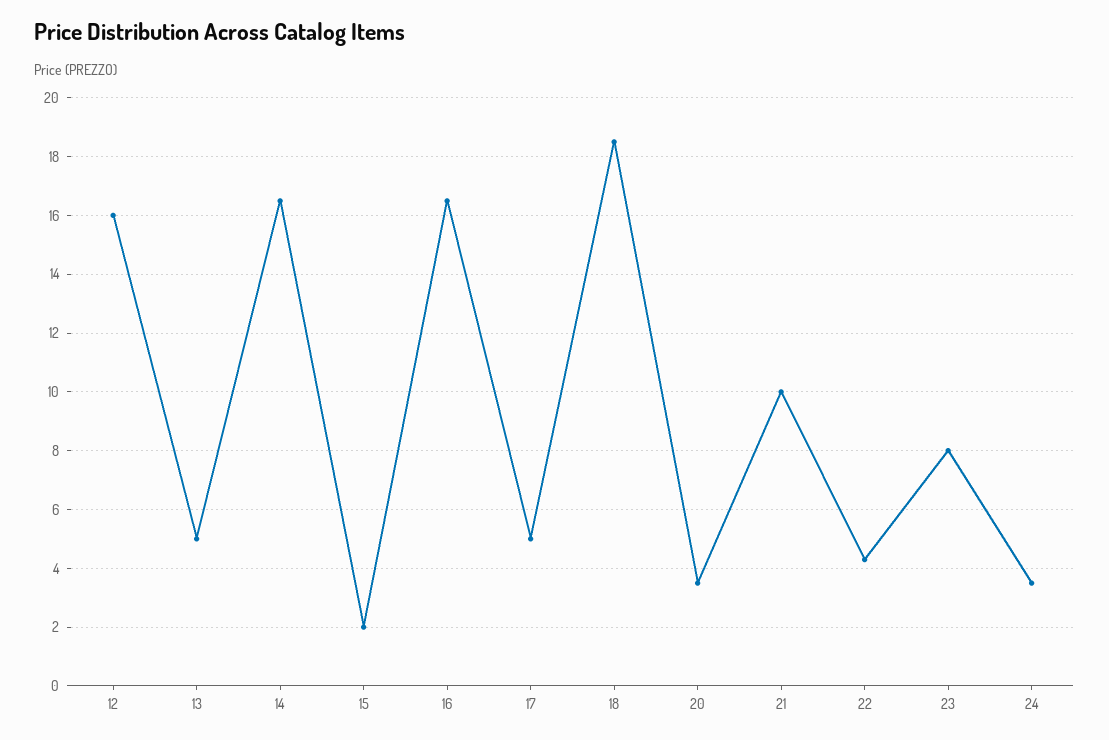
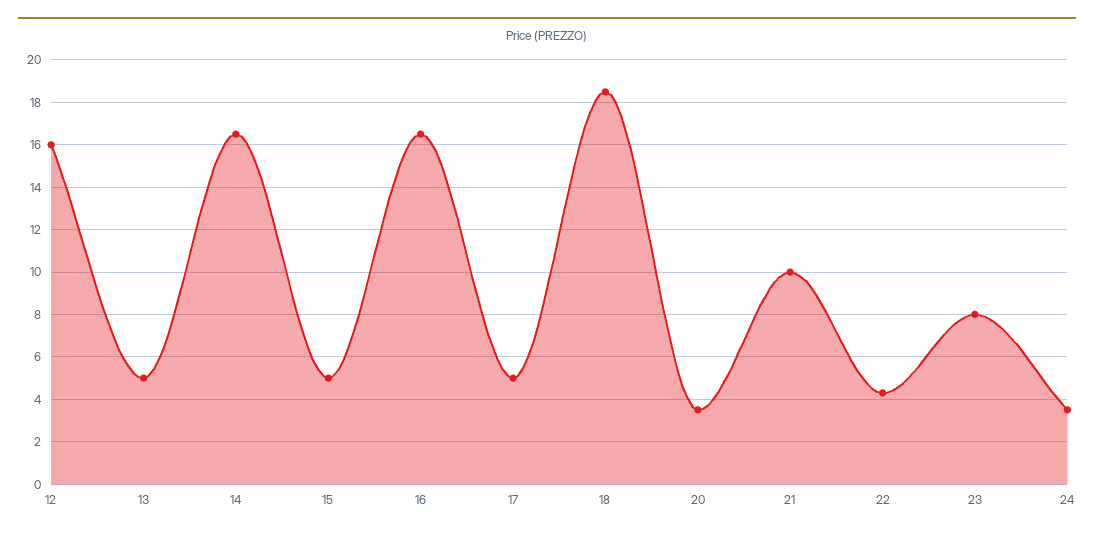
  {
    "12": 16,
    "13": 5,
    "14": 16.5,
-   "15": 2,
+   "15": 5,
    "16": 16.5,
    "17": 5,
    "18": 18.5,
    "20": 3.5,
    "21": 10,
    "22": 4.5,
    "23": 8,
    "24": 3.5
  }

